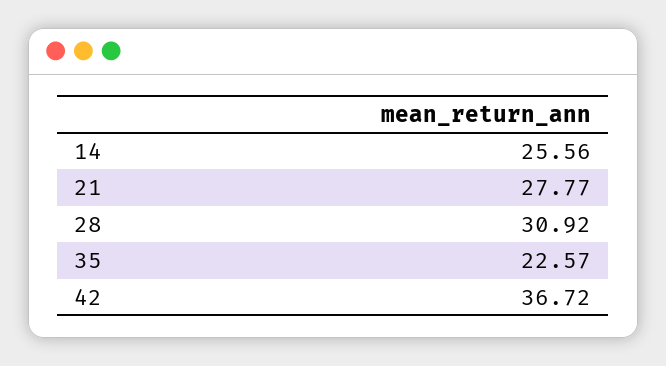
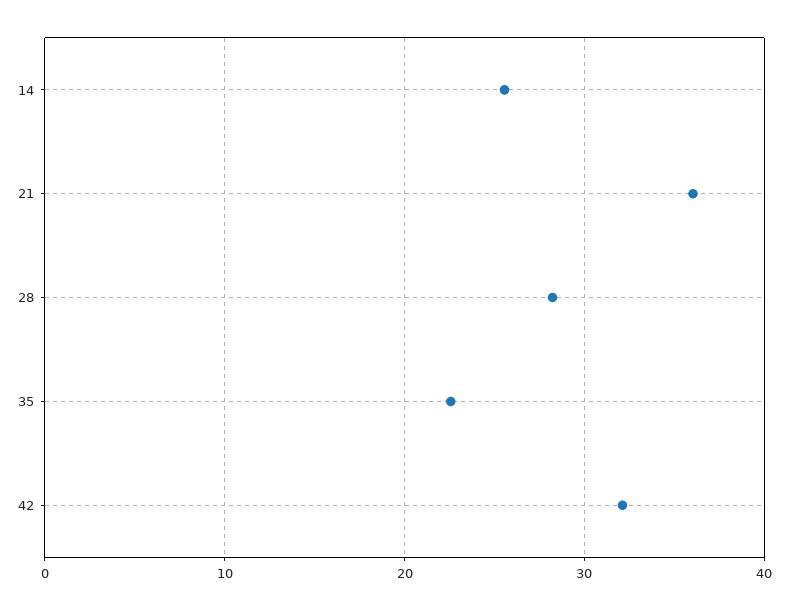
  {
    "14": 25.56,
-   "21": 27.77,
+   "21": 36,
-   "28": 30.92,
+   "28": 28,
    "35": 22.57,
-   "42": 36.72
+   "42": 32
  }

